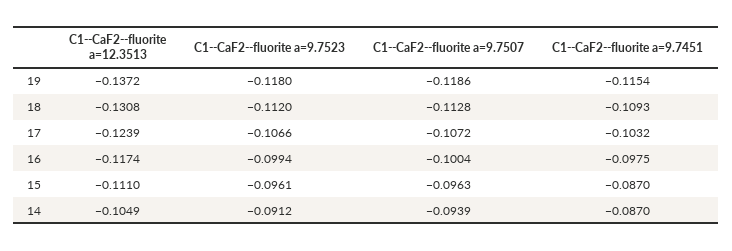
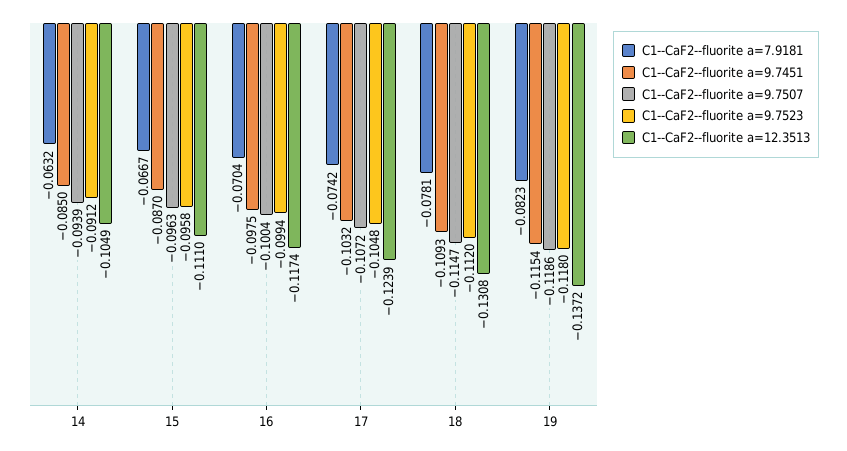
  {
    "C1--CaF2--fluorite a=12.3513": {
      "19": -0.1372,
      "18": -0.1308,
      "17": -0.1239,
      "16": -0.1174,
      "15": -0.111,
      "14": -0.1049
    },
    "C1--CaF2--fluorite a=9.7523": {
      "19": -0.118,
      "18": -0.112,
-     "17": -0.1066,
+     "17": -0.1048,
      "16": -0.0994,
-     "15": -0.0961,
+     "15": -0.0958,
      "14": -0.0912
    },
    "C1--CaF2--fluorite a=9.7507": {
      "19": -0.1186,
-     "18": -0.1128,
+     "18": -0.1147,
      "17": -0.1072,
      "16": -0.1004,
      "15": -0.0963,
      "14": -0.0939
    },
    "C1--CaF2--fluorite a=9.7451": {
      "19": -0.1154,
      "18": -0.1093,
      "17": -0.1032,
      "16": -0.0975,
      "15": -0.087,
-     "14": -0.087
+     "14": -0.085
-   }
+   },
+   "C1--CaF2--fluorite a=7.9181": {
+     "14": -0.0632,
+     "15": -0.0667,
+     "16": -0.0704,
+     "17": -0.0742,
+     "18": -0.0781,
+     "19": -0.0823
+   }
  }

